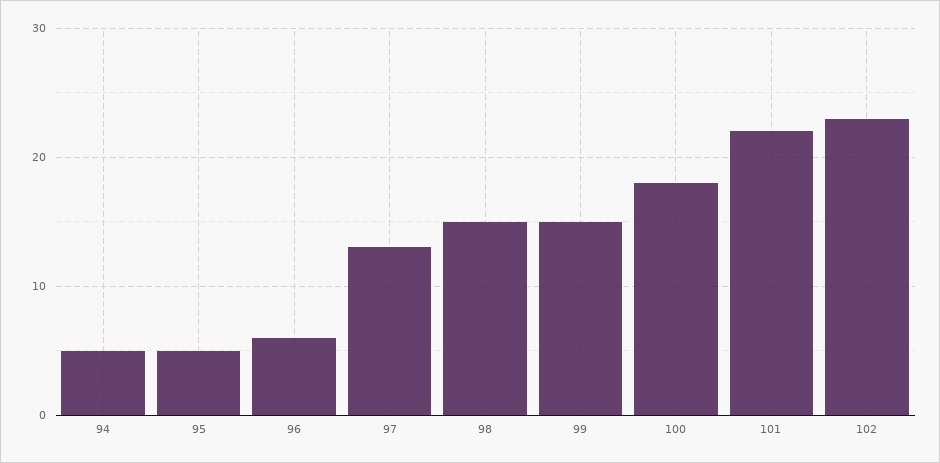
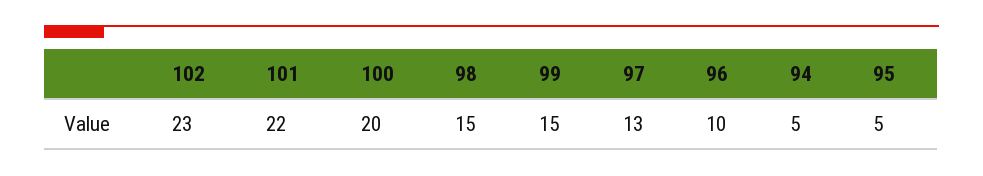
  {
    "94": 5,
    "95": 5,
-   "96": 6,
+   "96": 10,
    "97": 13,
    "98": 15,
    "99": 15,
-   "100": 18,
+   "100": 20,
    "101": 22,
    "102": 23
  }

